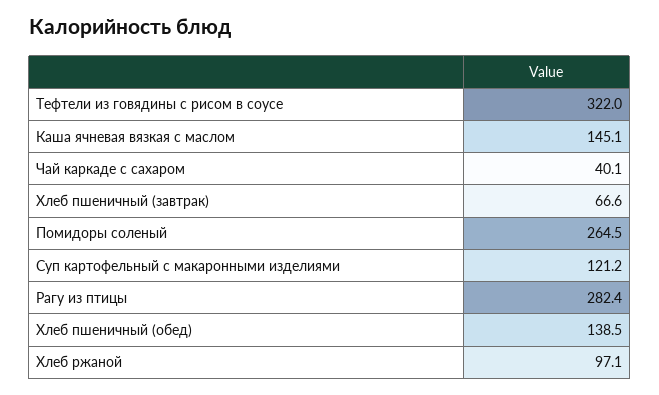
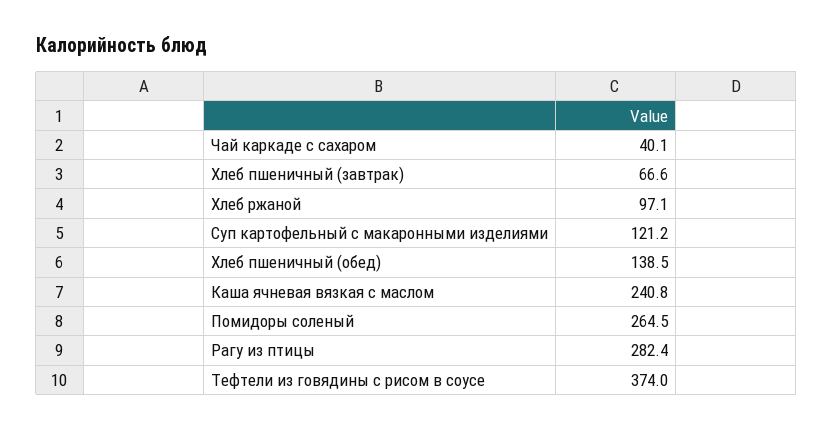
  {
-   "Тефтели из говядины с рисом в соусе": 322,
+   "Тефтели из говядины с рисом в соусе": 374,
-   "Каша ячневая вязкая с маслом": 145.1,
+   "Каша ячневая вязкая с маслом": 240.8,
    "Чай каркаде с сахаром": 40.1,
    "Хлеб пшеничный (завтрак)": 66.6,
    "Помидоры соленый": 264.5,
    "Суп картофельный с макаронными изделиями": 121.2,
    "Рагу из птицы": 282.4,
    "Хлеб пшеничный (обед)": 138.5,
    "Хлеб ржаной": 97.1
  }

